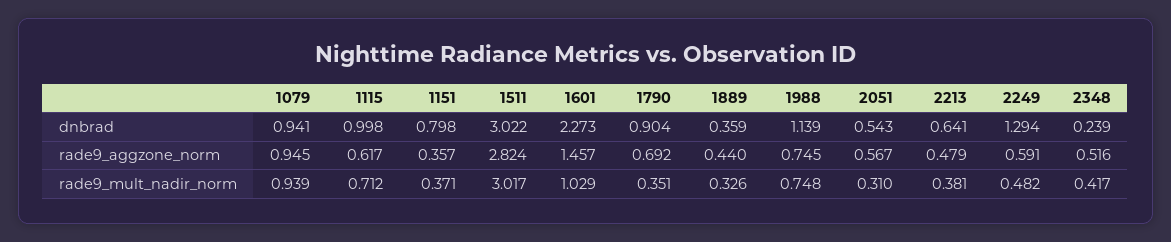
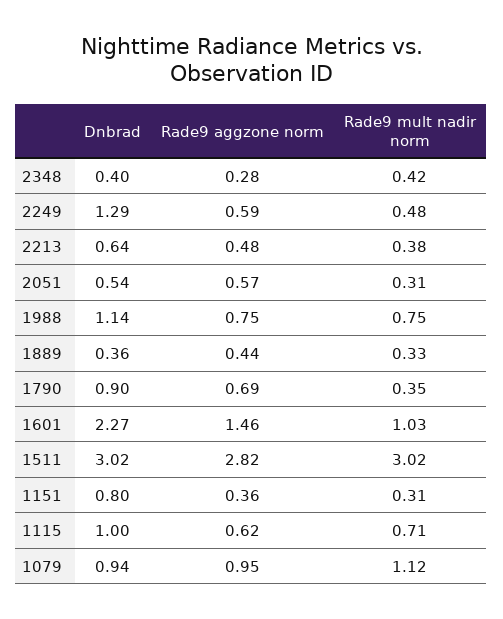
  {
    "1079": {
      "dnbrad": 0.941,
      "rade9_aggzone_norm": 0.945,
-     "rade9_mult_nadir_norm": 0.939
+     "rade9_mult_nadir_norm": 1.12
    },
    "1115": {
      "dnbrad": 0.998,
      "rade9_aggzone_norm": 0.617,
      "rade9_mult_nadir_norm": 0.712
    },
    "1151": {
      "dnbrad": 0.798,
      "rade9_aggzone_norm": 0.357,
-     "rade9_mult_nadir_norm": 0.371
+     "rade9_mult_nadir_norm": 0.31
    },
    "1511": {
      "dnbrad": 3.022,
      "rade9_aggzone_norm": 2.824,
      "rade9_mult_nadir_norm": 3.017
    },
    "1601": {
      "dnbrad": 2.273,
      "rade9_aggzone_norm": 1.457,
      "rade9_mult_nadir_norm": 1.029
    },
    "1790": {
      "dnbrad": 0.904,
      "rade9_aggzone_norm": 0.692,
      "rade9_mult_nadir_norm": 0.351
    },
    "1889": {
      "dnbrad": 0.359,
      "rade9_aggzone_norm": 0.44,
      "rade9_mult_nadir_norm": 0.326
    },
    "1988": {
      "dnbrad": 1.139,
      "rade9_aggzone_norm": 0.745,
      "rade9_mult_nadir_norm": 0.748
    },
    "2051": {
      "dnbrad": 0.543,
      "rade9_aggzone_norm": 0.567,
      "rade9_mult_nadir_norm": 0.31
    },
    "2213": {
      "dnbrad": 0.641,
      "rade9_aggzone_norm": 0.479,
      "rade9_mult_nadir_norm": 0.381
    },
    "2249": {
      "dnbrad": 1.294,
      "rade9_aggzone_norm": 0.591,
      "rade9_mult_nadir_norm": 0.482
    },
    "2348": {
-     "dnbrad": 0.239,
+     "dnbrad": 0.4,
-     "rade9_aggzone_norm": 0.516,
+     "rade9_aggzone_norm": 0.28,
      "rade9_mult_nadir_norm": 0.417
    }
  }

